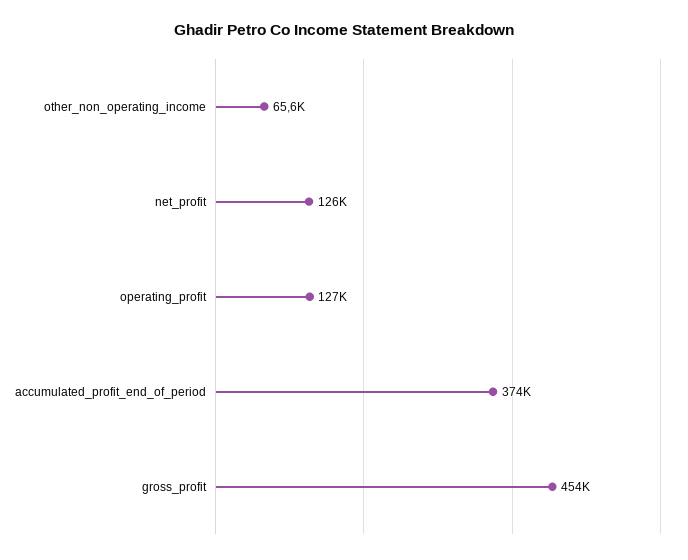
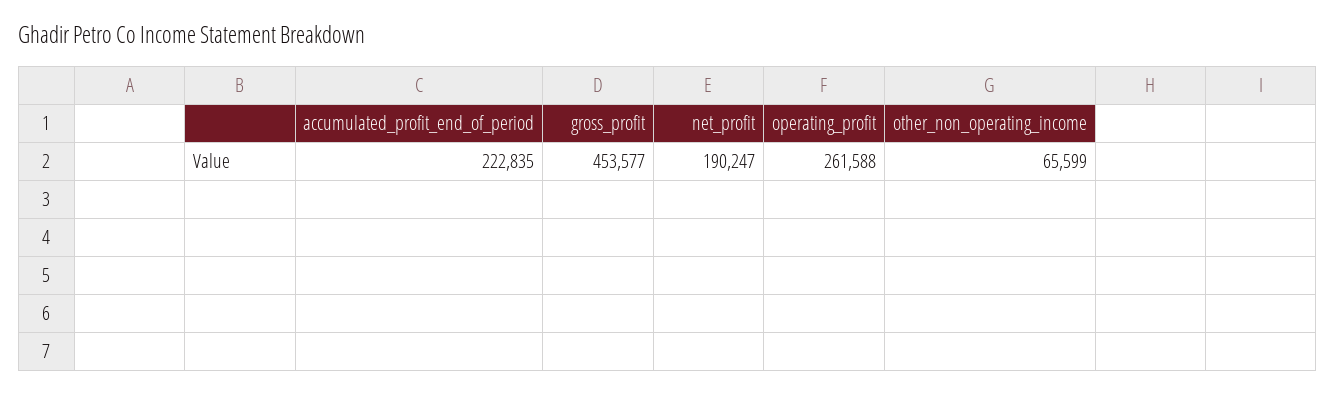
  {
    "other_non_operating_income": 65599,
-   "net_profit": 126000,
+   "net_profit": 190247,
-   "operating_profit": 127000,
+   "operating_profit": 261588,
-   "accumulated_profit_end_of_period": 374000,
+   "accumulated_profit_end_of_period": 222835,
    "gross_profit": 453577
  }

